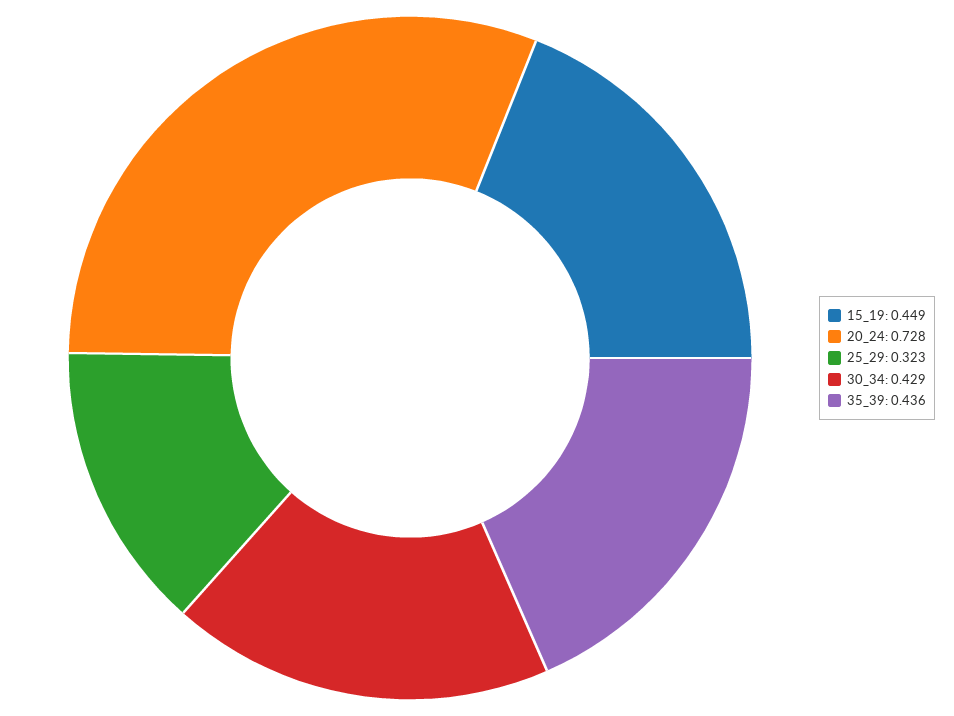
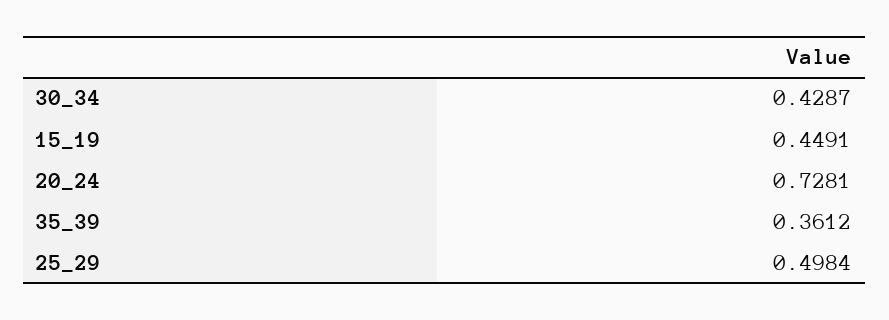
  {
    "15_19": 0.4491,
    "20_24": 0.7281,
-   "25_29": 0.323,
+   "25_29": 0.4984,
    "30_34": 0.4287,
-   "35_39": 0.436
+   "35_39": 0.3612
  }

